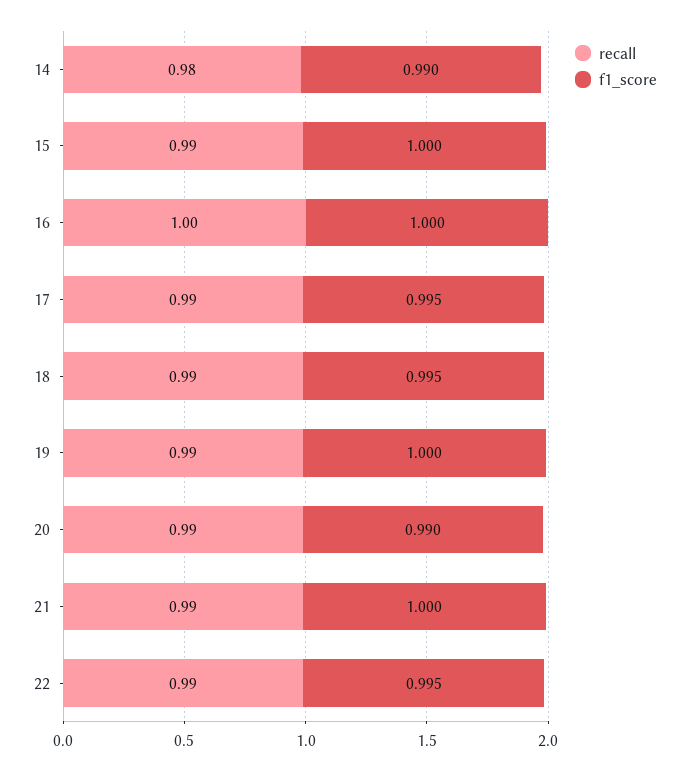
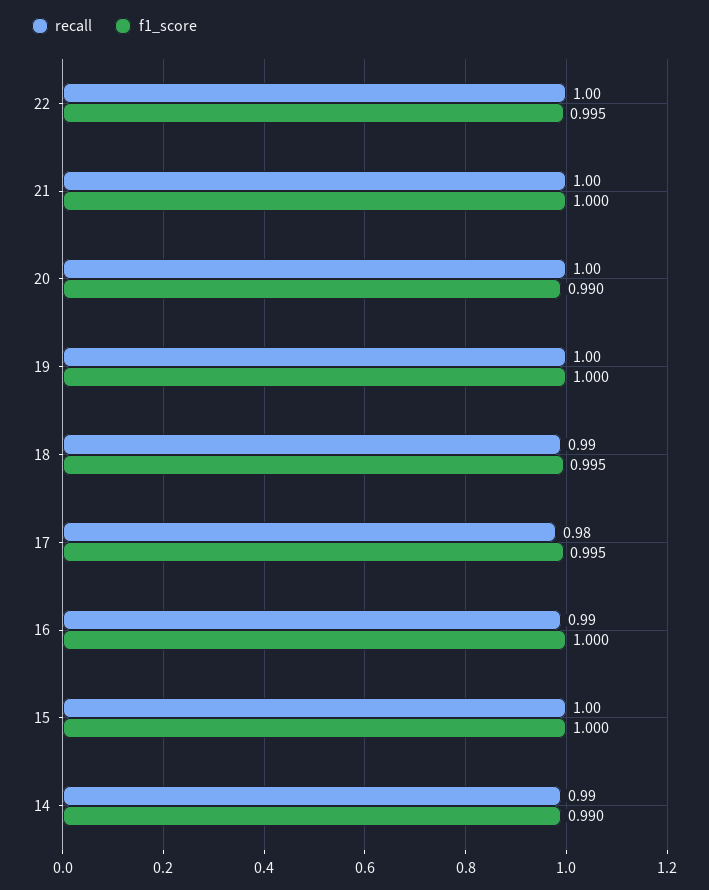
  {
    "recall": {
-     "14": 0.98,
+     "14": 0.99,
-     "15": 0.99,
+     "15": 1,
-     "16": 1,
+     "16": 0.99,
-     "17": 0.99,
+     "17": 0.98,
      "18": 0.99,
-     "19": 0.99,
+     "19": 1,
-     "20": 0.99,
+     "20": 1,
-     "21": 0.99,
+     "21": 1,
-     "22": 0.99
+     "22": 1
    },
    "f1_score": {
      "14": 0.99,
      "15": 1,
      "16": 1,
      "17": 0.995,
      "18": 0.995,
      "19": 1,
      "20": 0.99,
      "21": 1,
      "22": 0.995
    }
  }

